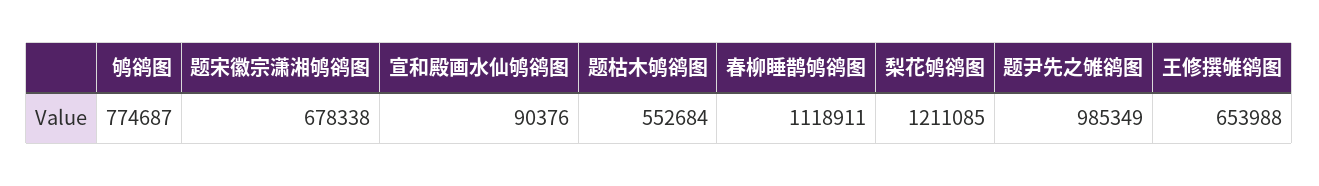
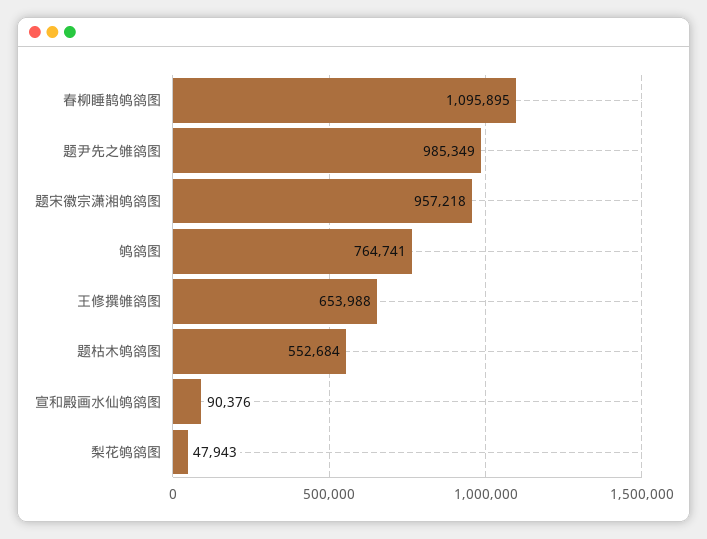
  {
-   "鸲鹆图": 774687,
+   "鸲鹆图": 764741,
-   "题宋徽宗潇湘鸲鹆图": 678338,
+   "题宋徽宗潇湘鸲鹆图": 957218,
    "宣和殿画水仙鸲鹆图": 90376,
    "题枯木鸲鹆图": 552684,
-   "春柳睡鹊鸲鹆图": 1118911,
+   "春柳睡鹊鸲鹆图": 1095895,
-   "梨花鸲鹆图": 1211085,
+   "梨花鸲鹆图": 47943,
    "题尹先之雊鹆图": 985349,
    "王修撰雊鹆图": 653988
  }

